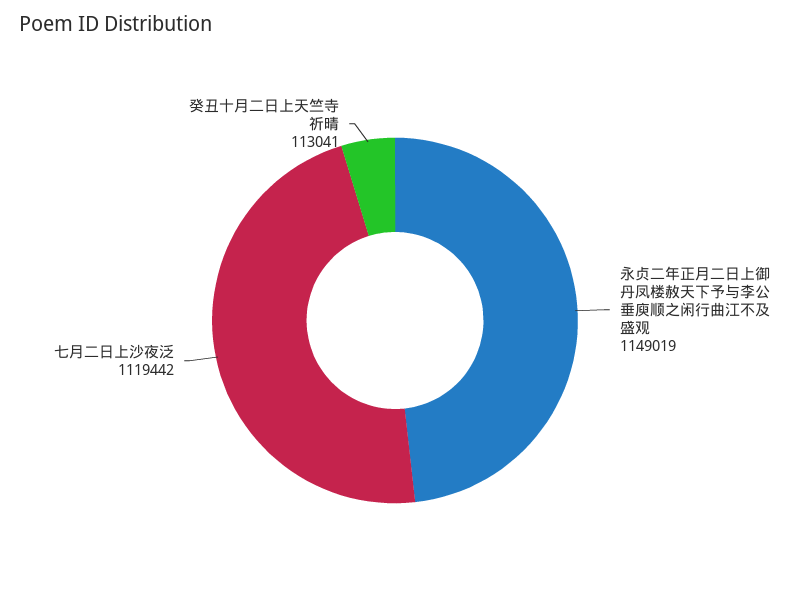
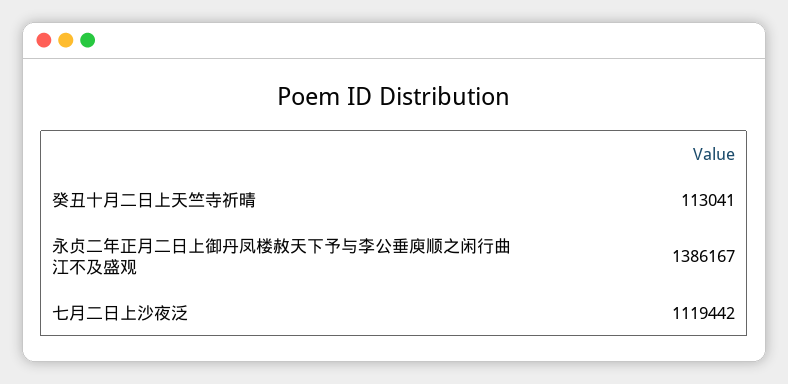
  {
-   "永贞二年正月二日上御丹凤楼赦天下予与李公垂庾顺之闲行曲江不及盛观": 1149019,
+   "永贞二年正月二日上御丹凤楼赦天下予与李公垂庾顺之闲行曲江不及盛观": 1386167,
    "七月二日上沙夜泛": 1119442,
    "癸丑十月二日上天竺寺祈晴": 113041
  }

